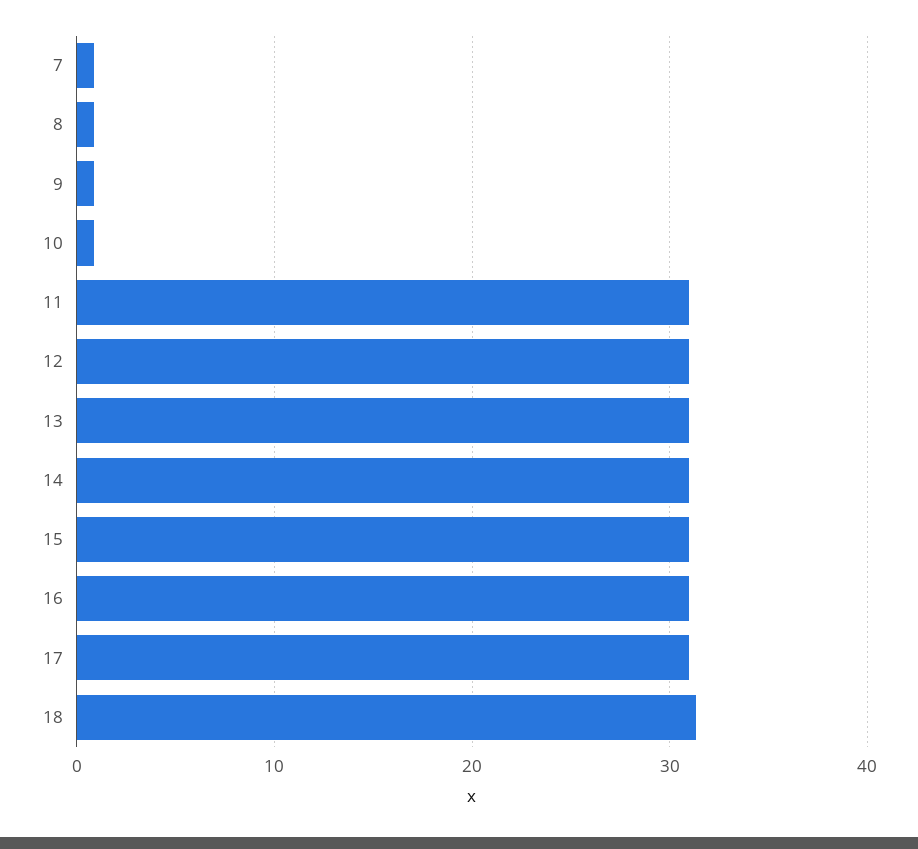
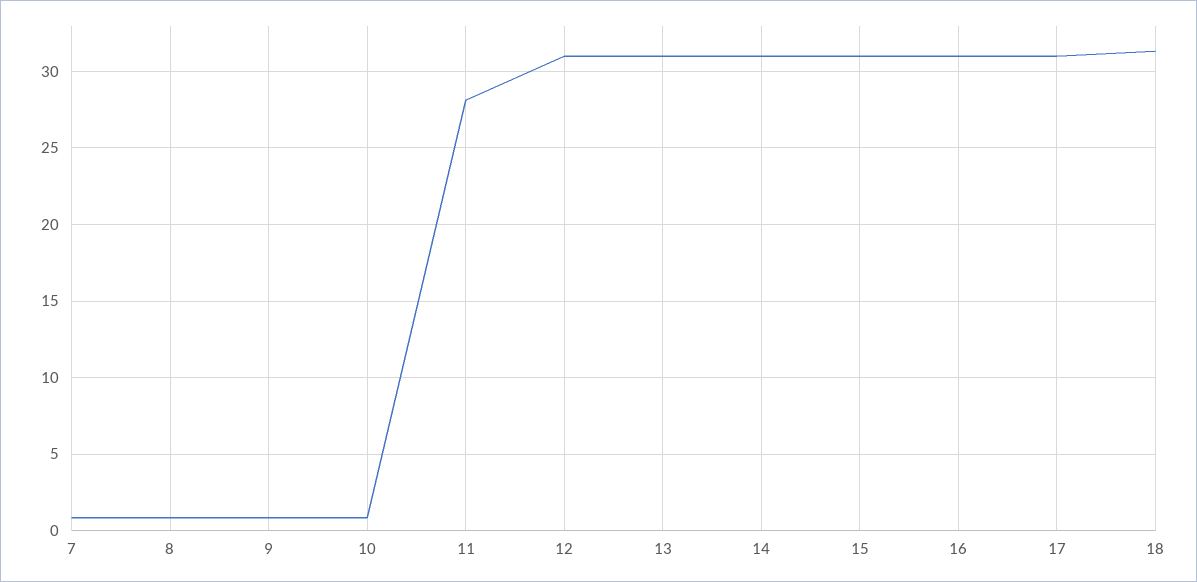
  {
    "7": 1,
    "8": 1,
    "9": 1,
    "10": 1,
-   "11": 31,
+   "11": 28,
    "12": 31,
    "13": 31,
    "14": 31,
    "15": 31,
    "16": 31,
    "17": 31,
    "18": 31.5
  }

